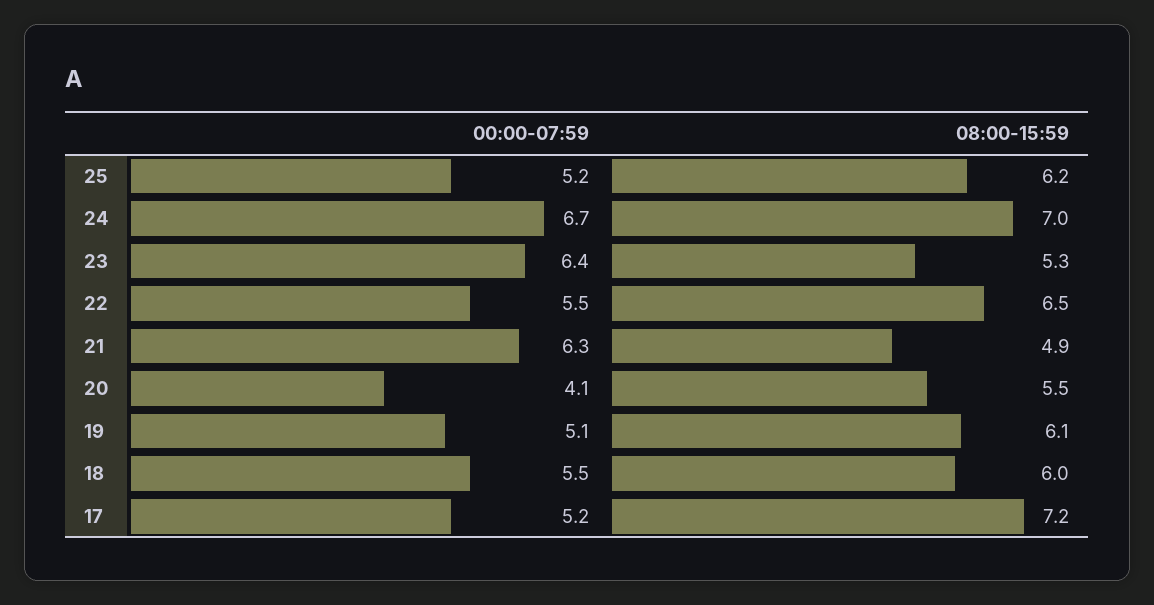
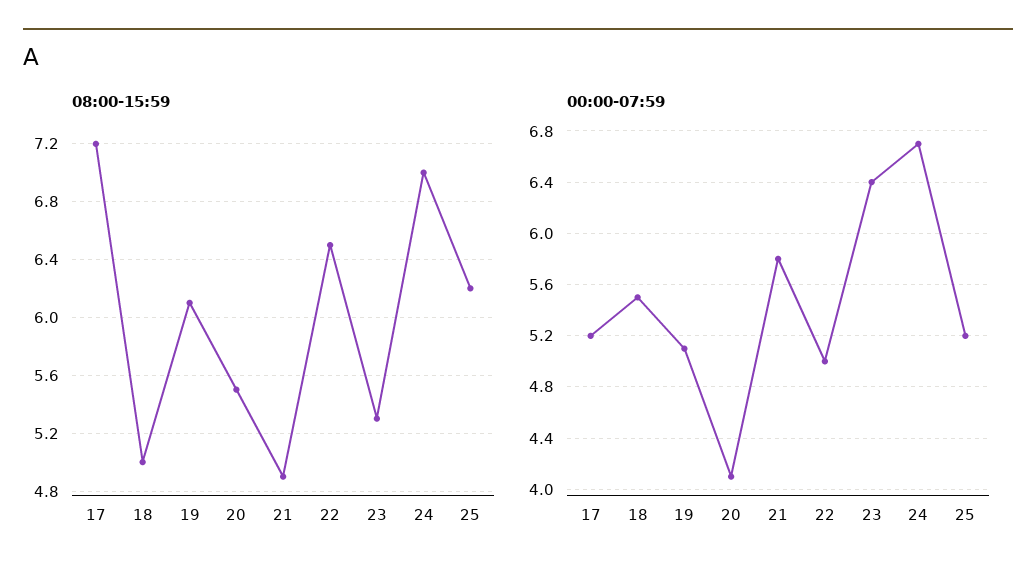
  {
    "00:00-07:59": {
      "25": 5.2,
      "24": 6.7,
      "23": 6.4,
-     "22": 5.5,
+     "22": 5,
-     "21": 6.3,
+     "21": 5.8,
      "20": 4.1,
      "19": 5.1,
      "18": 5.5,
      "17": 5.2
    },
    "08:00-15:59": {
      "25": 6.2,
      "24": 7,
      "23": 5.3,
      "22": 6.5,
      "21": 4.9,
      "20": 5.5,
      "19": 6.1,
-     "18": 6,
+     "18": 5,
      "17": 7.2
    }
  }

